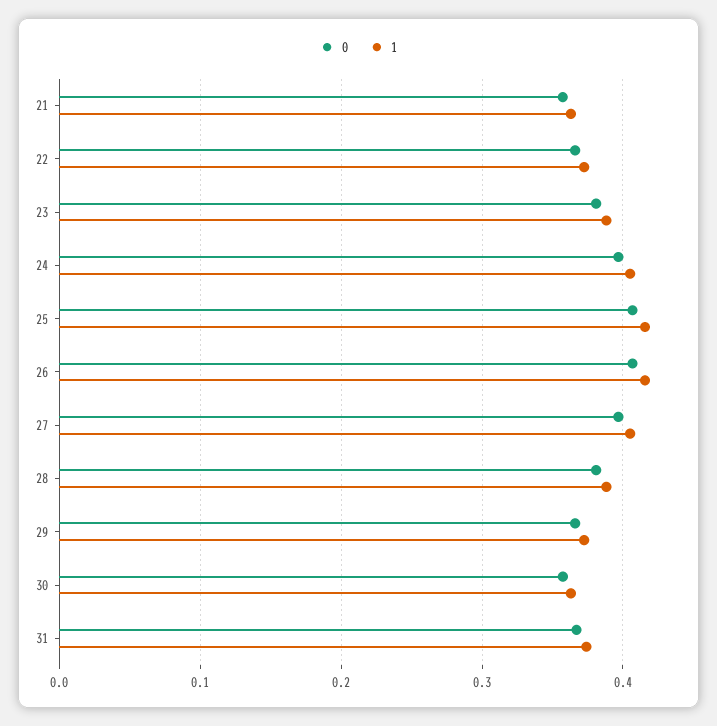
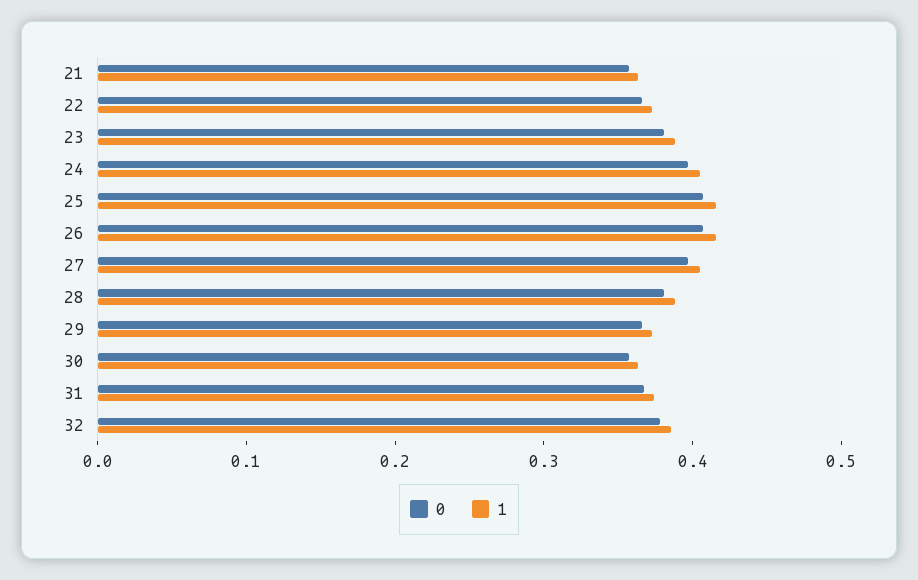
  {
    "0": {
      "21": 0.36,
      "22": 0.37,
      "23": 0.38,
      "24": 0.4,
      "25": 0.41,
      "26": 0.41,
      "27": 0.4,
      "28": 0.38,
      "29": 0.37,
      "30": 0.36,
-     "31": 0.37
+     "31": 0.37,
+     "32": 0.38
    },
    "1": {
      "21": 0.36,
      "22": 0.37,
      "23": 0.39,
      "24": 0.41,
      "25": 0.42,
      "26": 0.42,
      "27": 0.41,
      "28": 0.39,
      "29": 0.37,
      "30": 0.36,
-     "31": 0.37
+     "31": 0.37,
+     "32": 0.38
    }
  }

